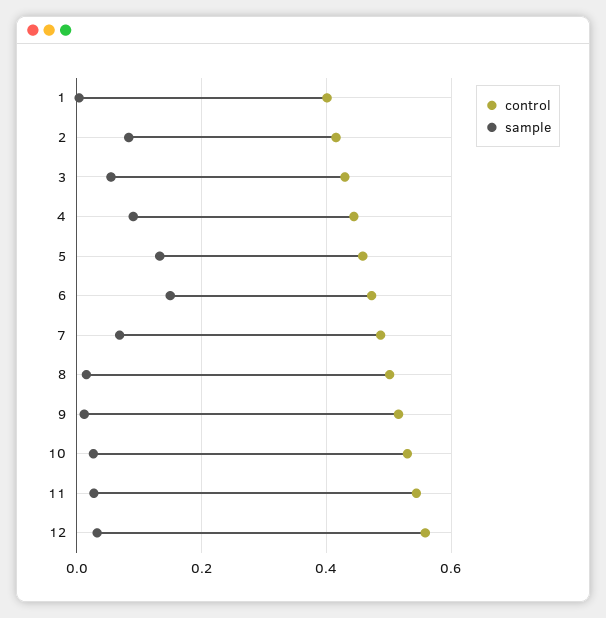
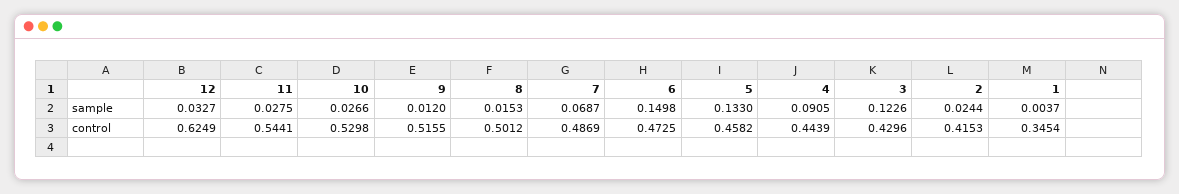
  {
    "control": {
-     "1": 0.4,
+     "1": 0.3454,
      "2": 0.4153,
      "3": 0.4296,
      "4": 0.4439,
      "5": 0.4582,
      "6": 0.4725,
      "7": 0.4869,
      "8": 0.5012,
      "9": 0.5155,
      "10": 0.5298,
      "11": 0.5441,
-     "12": 0.56
+     "12": 0.6249
    },
    "sample": {
      "1": 0.0037,
-     "2": 0.08,
+     "2": 0.0244,
-     "3": 0.06,
+     "3": 0.1226,
      "4": 0.0905,
      "5": 0.133,
      "6": 0.1498,
      "7": 0.0687,
      "8": 0.0153,
      "9": 0.012,
      "10": 0.0266,
      "11": 0.0275,
      "12": 0.0327
    }
  }

